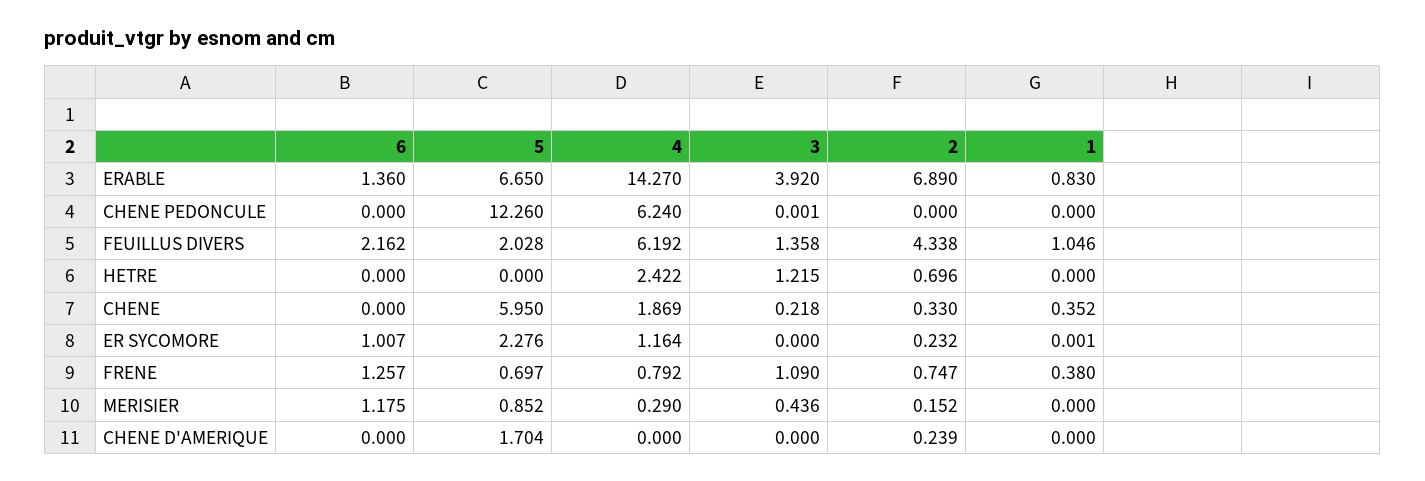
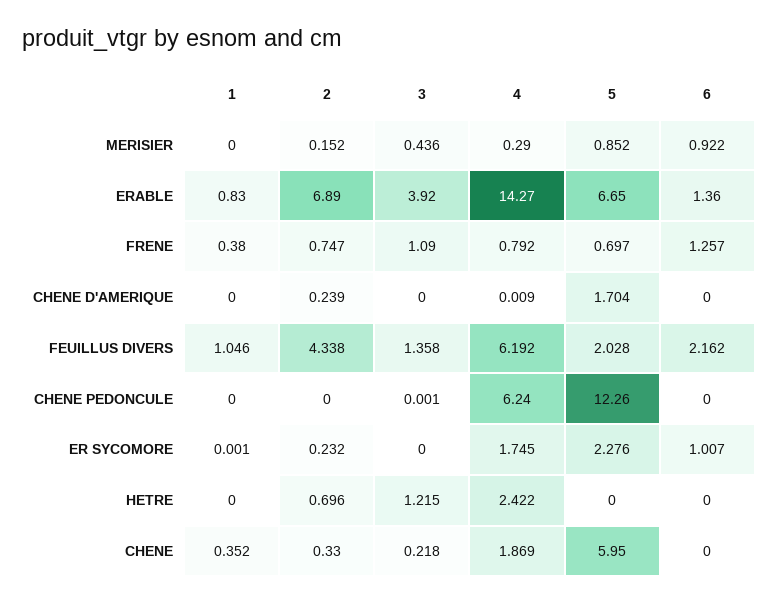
  {
    "6": {
      "ERABLE": 1.36,
      "CHENE PEDONCULE": 0,
      "FEUILLUS DIVERS": 2.162,
      "HETRE": 0,
      "CHENE": 0,
      "ER SYCOMORE": 1.007,
      "FRENE": 1.257,
-     "MERISIER": 1.175,
+     "MERISIER": 0.922,
      "CHENE D'AMERIQUE": 0
    },
    "5": {
      "ERABLE": 6.65,
      "CHENE PEDONCULE": 12.26,
      "FEUILLUS DIVERS": 2.028,
      "HETRE": 0,
      "CHENE": 5.95,
      "ER SYCOMORE": 2.276,
      "FRENE": 0.697,
      "MERISIER": 0.852,
      "CHENE D'AMERIQUE": 1.704
    },
    "4": {
      "ERABLE": 14.27,
      "CHENE PEDONCULE": 6.24,
      "FEUILLUS DIVERS": 6.192,
      "HETRE": 2.422,
      "CHENE": 1.869,
-     "ER SYCOMORE": 1.164,
+     "ER SYCOMORE": 1.745,
      "FRENE": 0.792,
      "MERISIER": 0.29,
-     "CHENE D'AMERIQUE": 0
+     "CHENE D'AMERIQUE": 0.009
    },
    "3": {
      "ERABLE": 3.92,
      "CHENE PEDONCULE": 0.001,
      "FEUILLUS DIVERS": 1.358,
      "HETRE": 1.215,
      "CHENE": 0.218,
      "ER SYCOMORE": 0,
      "FRENE": 1.09,
      "MERISIER": 0.436,
      "CHENE D'AMERIQUE": 0
    },
    "2": {
      "ERABLE": 6.89,
      "CHENE PEDONCULE": 0,
      "FEUILLUS DIVERS": 4.338,
      "HETRE": 0.696,
      "CHENE": 0.33,
      "ER SYCOMORE": 0.232,
      "FRENE": 0.747,
      "MERISIER": 0.152,
      "CHENE D'AMERIQUE": 0.239
    },
    "1": {
      "ERABLE": 0.83,
      "CHENE PEDONCULE": 0,
      "FEUILLUS DIVERS": 1.046,
      "HETRE": 0,
      "CHENE": 0.352,
      "ER SYCOMORE": 0.001,
      "FRENE": 0.38,
      "MERISIER": 0,
      "CHENE D'AMERIQUE": 0
    }
  }

